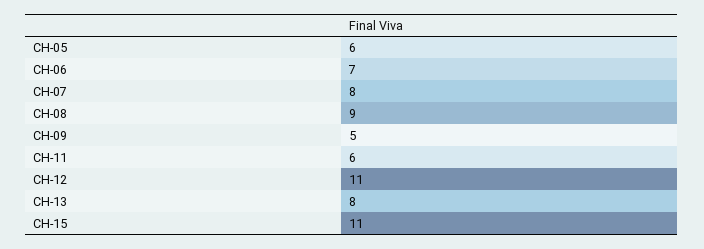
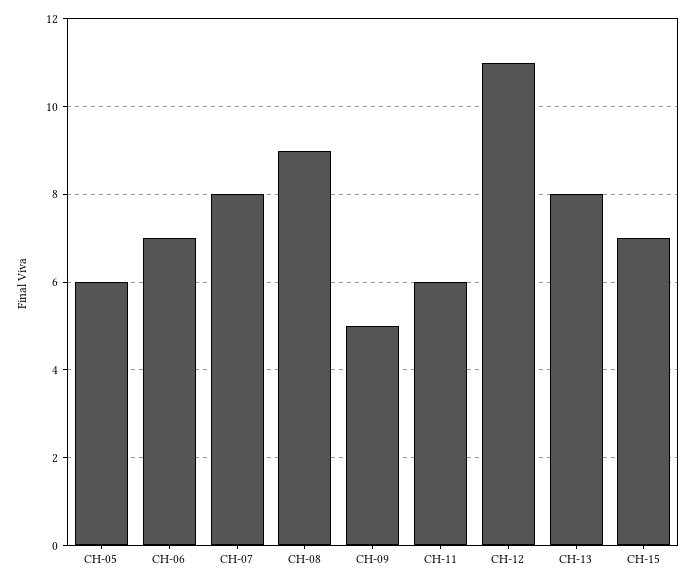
  {
    "CH-05": 6,
    "CH-06": 7,
    "CH-07": 8,
    "CH-08": 9,
    "CH-09": 5,
    "CH-11": 6,
    "CH-12": 11,
    "CH-13": 8,
-   "CH-15": 11
+   "CH-15": 7
  }

